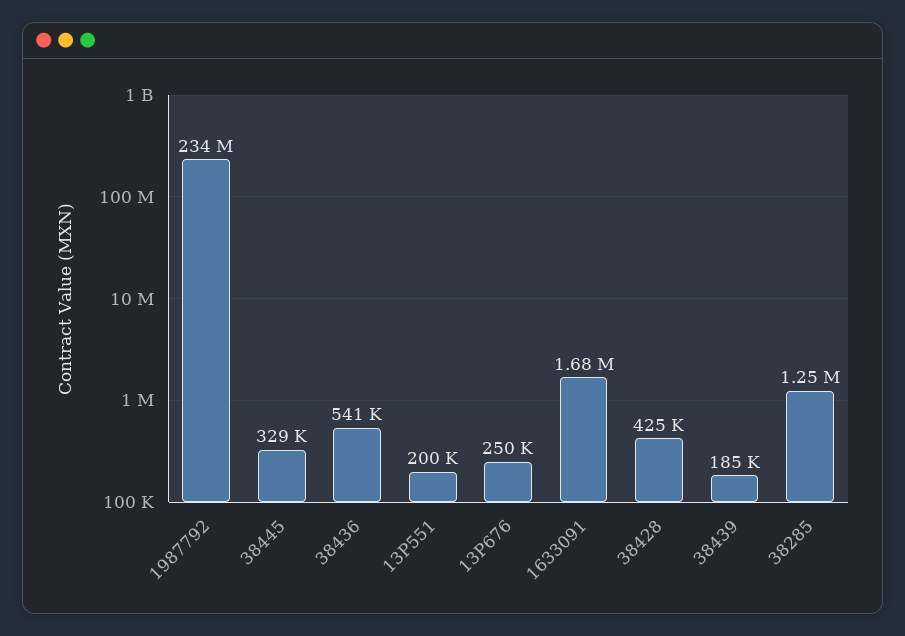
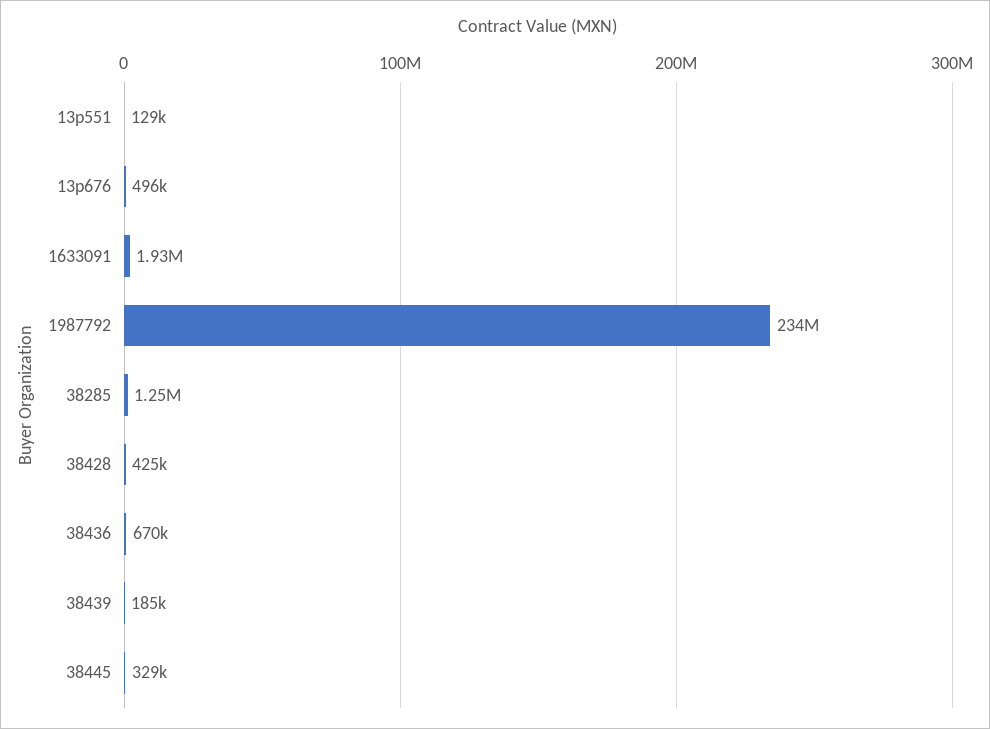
  {
    "1987792": 234000000,
    "38445": 329000,
-   "38436": 541000,
+   "38436": 670000,
-   "13P551": 200000,
+   "13P551": 129000,
-   "13P676": 250000,
+   "13P676": 496000,
-   "1633091": 1680000,
+   "1633091": 1930000,
    "38428": 425000,
    "38439": 185000,
    "38285": 1250000
  }

